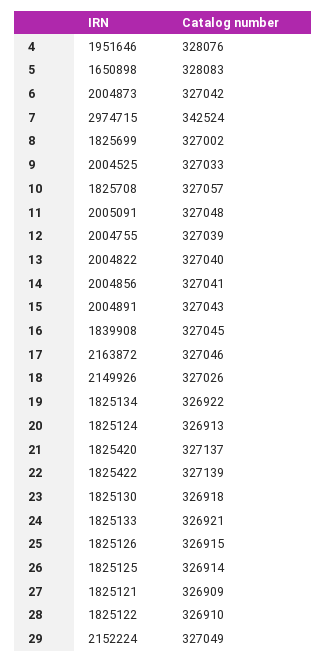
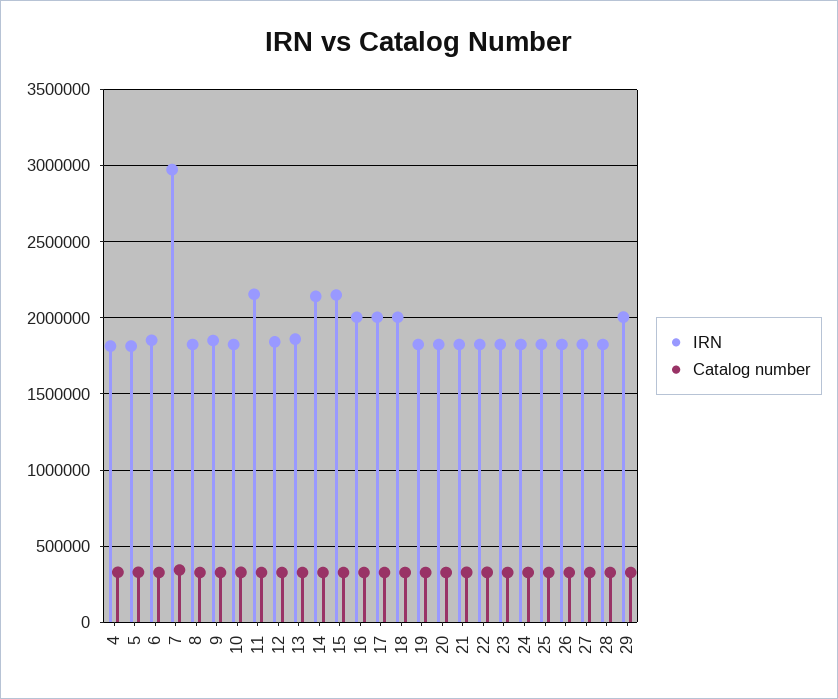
  {
    "IRN": {
-     "4": 1951646,
+     "4": 1800000,
-     "5": 1650898,
+     "5": 1800000,
-     "6": 2004873,
+     "6": 1850000,
      "7": 2974715,
      "8": 1825699,
-     "9": 2004525,
+     "9": 1850000,
      "10": 1825708,
-     "11": 2005091,
+     "11": 2150000,
-     "12": 2004755,
+     "12": 1850000,
-     "13": 2004822,
+     "13": 1850000,
-     "14": 2004856,
+     "14": 2150000,
-     "15": 2004891,
+     "15": 2150000,
-     "16": 1839908,
+     "16": 2000000,
-     "17": 2163872,
+     "17": 2000000,
-     "18": 2149926,
+     "18": 2000000,
      "19": 1825134,
      "20": 1825124,
      "21": 1825420,
      "22": 1825422,
      "23": 1825130,
      "24": 1825133,
      "25": 1825126,
      "26": 1825125,
      "27": 1825121,
      "28": 1825122,
-     "29": 2152224
+     "29": 2000000
    },
    "Catalog number": {
      "4": 328076,
      "5": 328083,
      "6": 327042,
      "7": 342524,
      "8": 327002,
      "9": 327033,
      "10": 327057,
      "11": 327048,
      "12": 327039,
      "13": 327040,
      "14": 327041,
      "15": 327043,
      "16": 327045,
      "17": 327046,
      "18": 327026,
      "19": 326922,
      "20": 326913,
      "21": 327137,
      "22": 327139,
      "23": 326918,
      "24": 326921,
      "25": 326915,
      "26": 326914,
      "27": 326909,
      "28": 326910,
      "29": 327049
    }
  }

